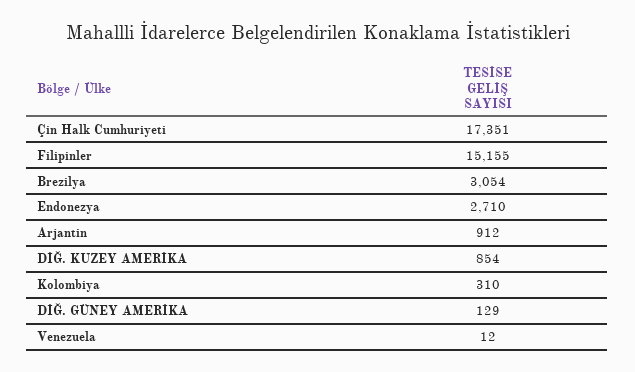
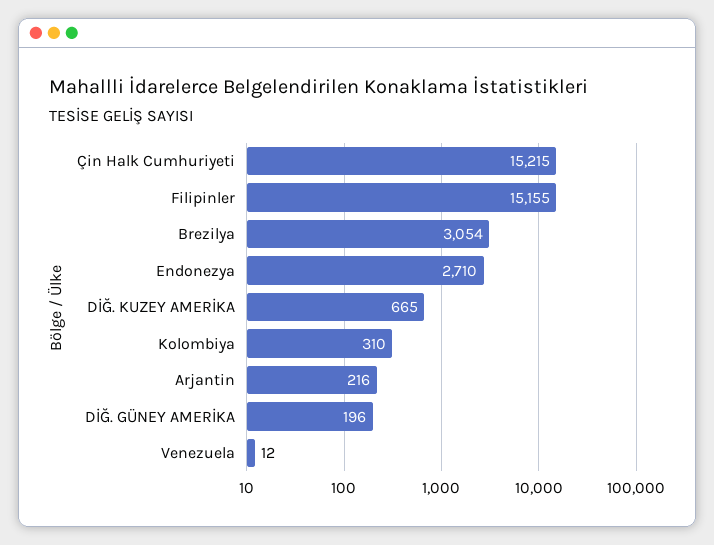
  {
-   "Çin Halk Cumhuriyeti": 17351,
+   "Çin Halk Cumhuriyeti": 15215,
    "Filipinler": 15155,
    "Brezilya": 3054,
    "Endonezya": 2710,
-   "Arjantin": 912,
+   "Arjantin": 216,
-   "DİĞ. KUZEY AMERİKA": 854,
+   "DİĞ. KUZEY AMERİKA": 665,
    "Kolombiya": 310,
-   "DİĞ. GÜNEY AMERİKA": 129,
+   "DİĞ. GÜNEY AMERİKA": 196,
    "Venezuela": 12
  }

